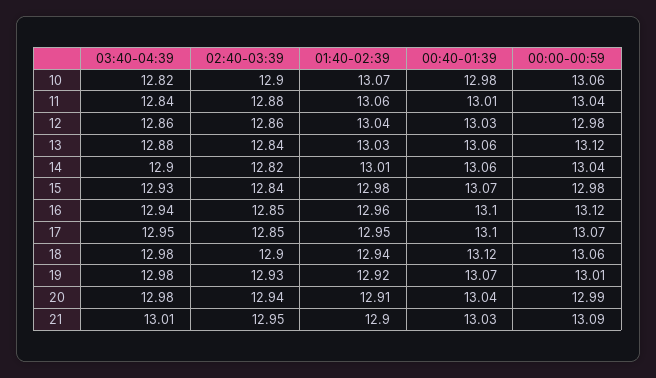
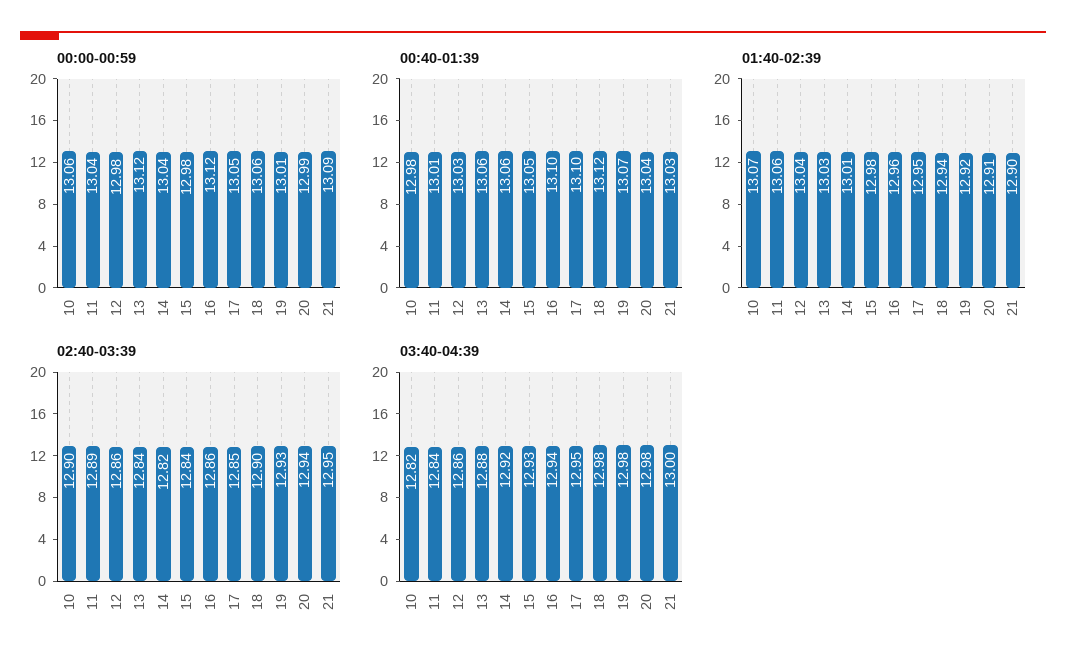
  {
    "03:40-04:39": {
      "10": 12.82,
      "11": 12.84,
      "12": 12.86,
      "13": 12.88,
-     "14": 12.9,
+     "14": 12.92,
      "15": 12.93,
      "16": 12.94,
      "17": 12.95,
      "18": 12.98,
      "19": 12.98,
      "20": 12.98,
-     "21": 13.01
+     "21": 13
    },
    "02:40-03:39": {
      "10": 12.9,
-     "11": 12.88,
+     "11": 12.89,
      "12": 12.86,
      "13": 12.84,
      "14": 12.82,
      "15": 12.84,
-     "16": 12.85,
+     "16": 12.86,
      "17": 12.85,
      "18": 12.9,
      "19": 12.93,
      "20": 12.94,
      "21": 12.95
    },
    "01:40-02:39": {
      "10": 13.07,
      "11": 13.06,
      "12": 13.04,
      "13": 13.03,
      "14": 13.01,
      "15": 12.98,
      "16": 12.96,
      "17": 12.95,
      "18": 12.94,
      "19": 12.92,
      "20": 12.91,
      "21": 12.9
    },
    "00:40-01:39": {
      "10": 12.98,
      "11": 13.01,
      "12": 13.03,
      "13": 13.06,
      "14": 13.06,
-     "15": 13.07,
+     "15": 13.05,
      "16": 13.1,
      "17": 13.1,
      "18": 13.12,
      "19": 13.07,
      "20": 13.04,
      "21": 13.03
    },
    "00:00-00:59": {
      "10": 13.06,
      "11": 13.04,
      "12": 12.98,
      "13": 13.12,
      "14": 13.04,
      "15": 12.98,
      "16": 13.12,
-     "17": 13.07,
+     "17": 13.05,
      "18": 13.06,
      "19": 13.01,
      "20": 12.99,
      "21": 13.09
    }
  }

